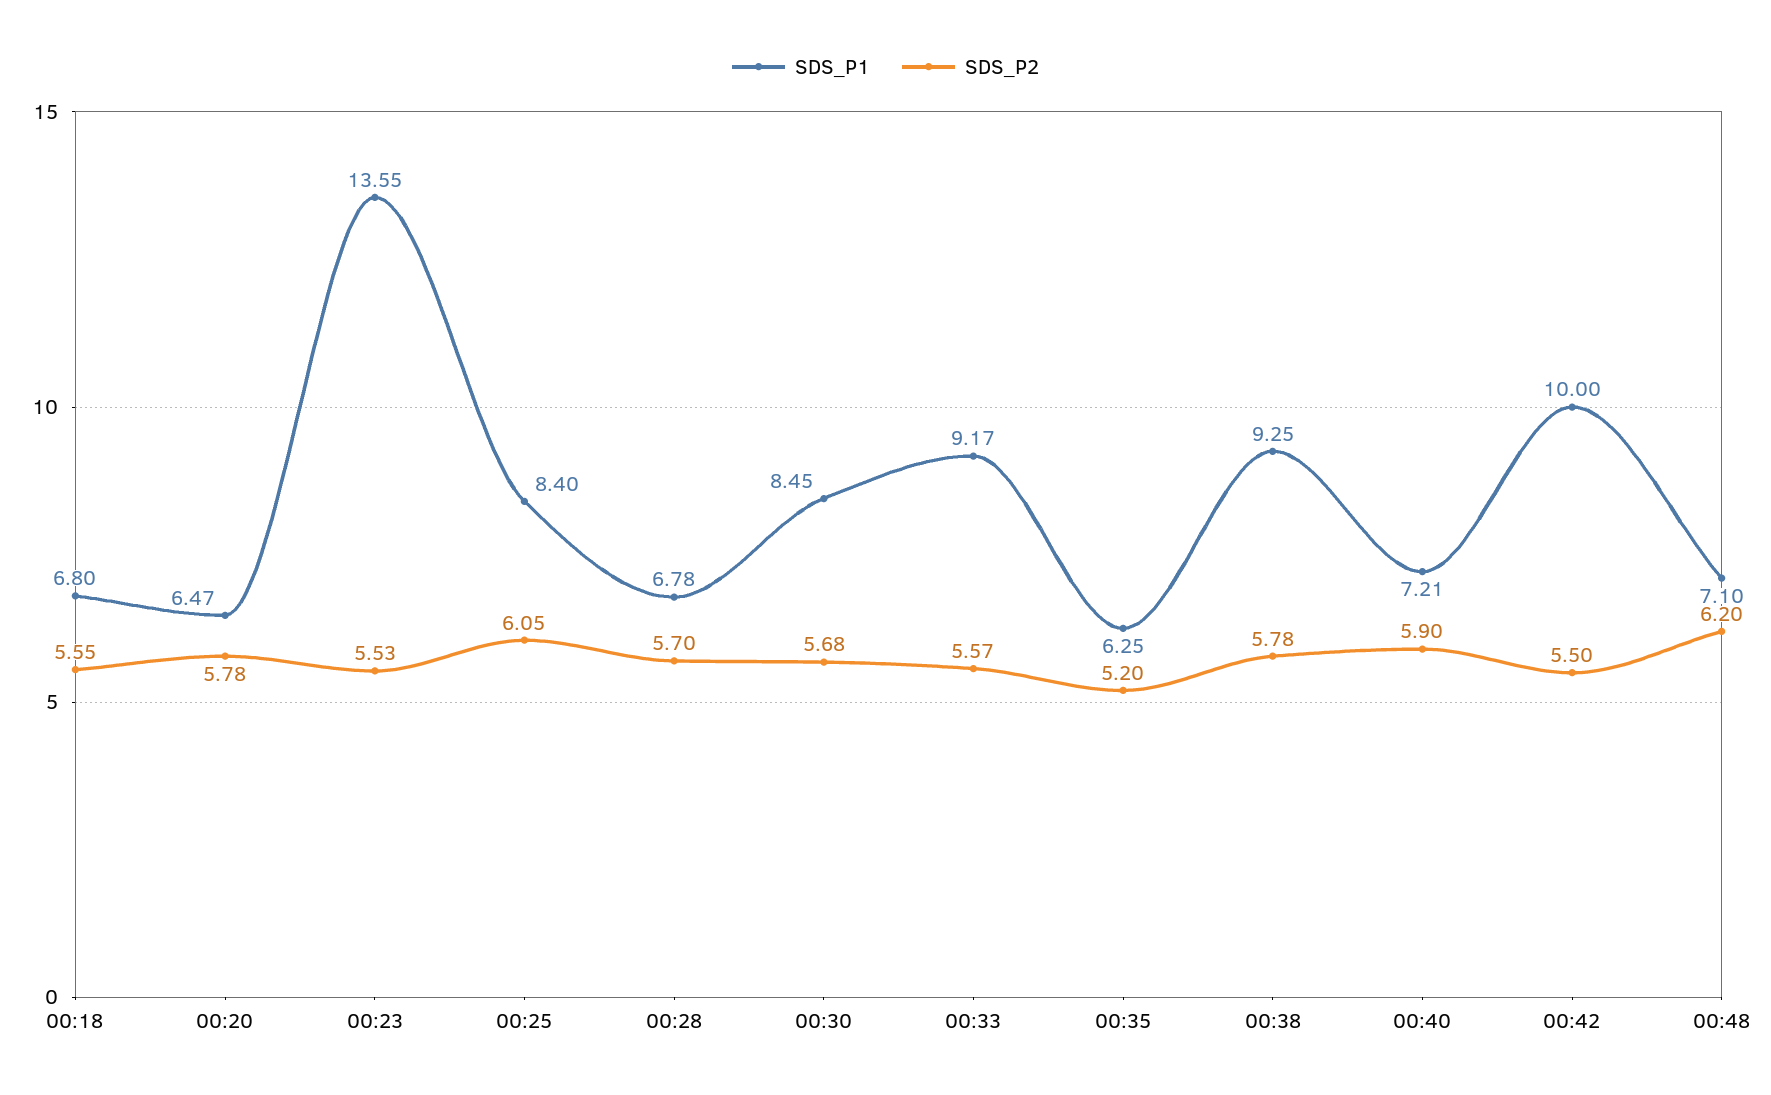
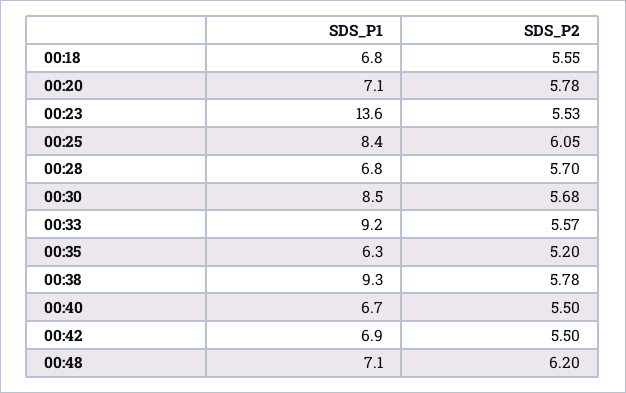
  {
    "SDS_P1": {
      "00:18": 6.8,
-     "00:20": 6.47,
+     "00:20": 7.1,
      "00:23": 13.55,
      "00:25": 8.4,
      "00:28": 6.78,
      "00:30": 8.45,
      "00:33": 9.17,
      "00:35": 6.25,
      "00:38": 9.25,
-     "00:40": 7.21,
+     "00:40": 6.7,
-     "00:42": 10,
+     "00:42": 6.9,
      "00:48": 7.1
    },
    "SDS_P2": {
      "00:18": 5.55,
      "00:20": 5.78,
      "00:23": 5.53,
      "00:25": 6.05,
      "00:28": 5.7,
      "00:30": 5.68,
      "00:33": 5.57,
      "00:35": 5.2,
      "00:38": 5.78,
-     "00:40": 5.9,
+     "00:40": 5.5,
      "00:42": 5.5,
      "00:48": 6.2
    }
  }

